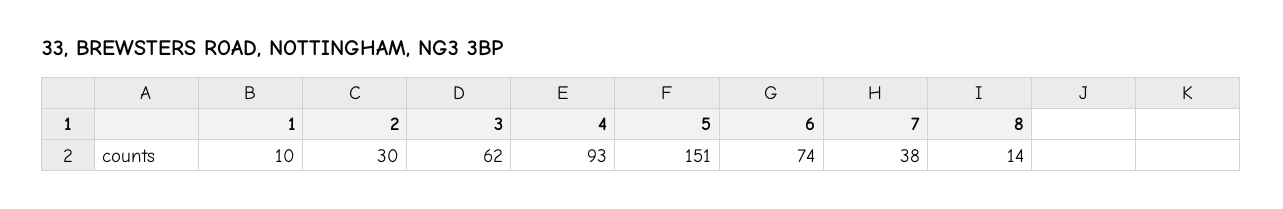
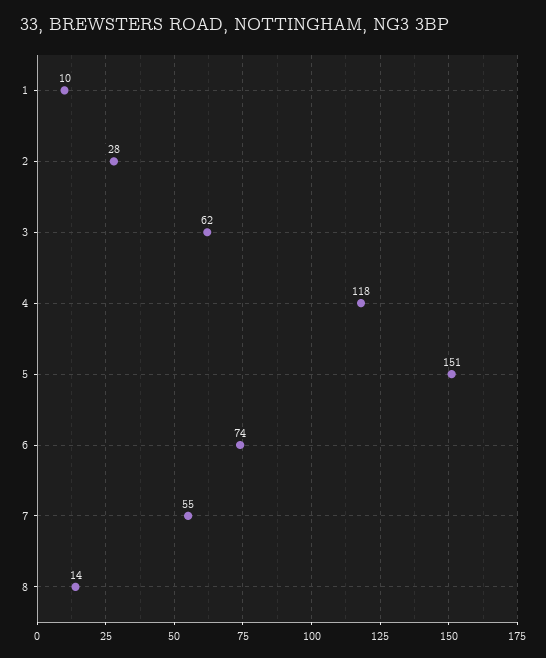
  {
    "1": 10,
-   "2": 30,
+   "2": 28,
    "3": 62,
-   "4": 93,
+   "4": 118,
    "5": 151,
    "6": 74,
-   "7": 38,
+   "7": 55,
    "8": 14
  }

